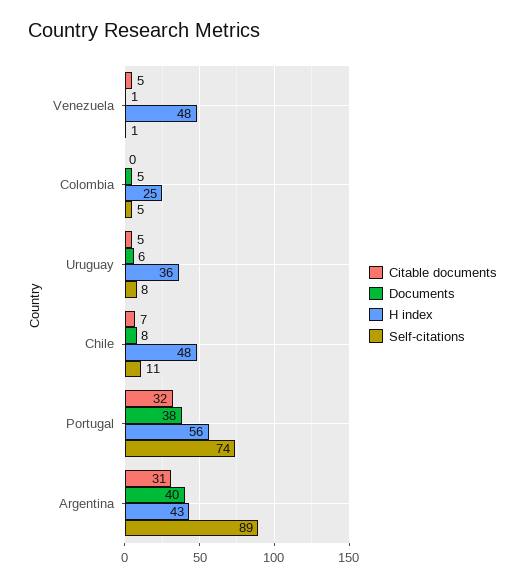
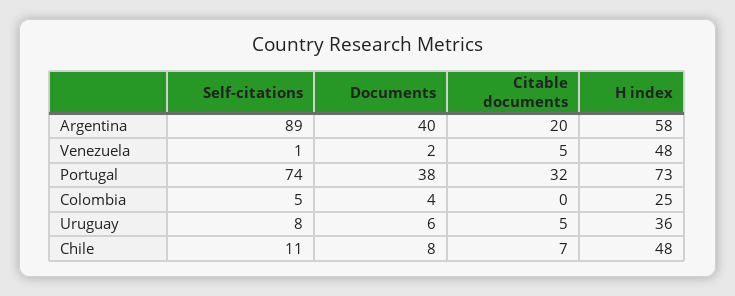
  {
    "Citable documents": {
      "Venezuela": 5,
      "Colombia": 0,
      "Uruguay": 5,
      "Chile": 7,
      "Portugal": 32,
-     "Argentina": 31
+     "Argentina": 20
    },
    "Documents": {
-     "Venezuela": 1,
+     "Venezuela": 2,
-     "Colombia": 5,
+     "Colombia": 4,
      "Uruguay": 6,
      "Chile": 8,
      "Portugal": 38,
      "Argentina": 40
    },
    "H index": {
      "Venezuela": 48,
      "Colombia": 25,
      "Uruguay": 36,
      "Chile": 48,
-     "Portugal": 56,
+     "Portugal": 73,
-     "Argentina": 43
+     "Argentina": 58
    },
    "Self-citations": {
      "Venezuela": 1,
      "Colombia": 5,
      "Uruguay": 8,
      "Chile": 11,
      "Portugal": 74,
      "Argentina": 89
    }
  }

